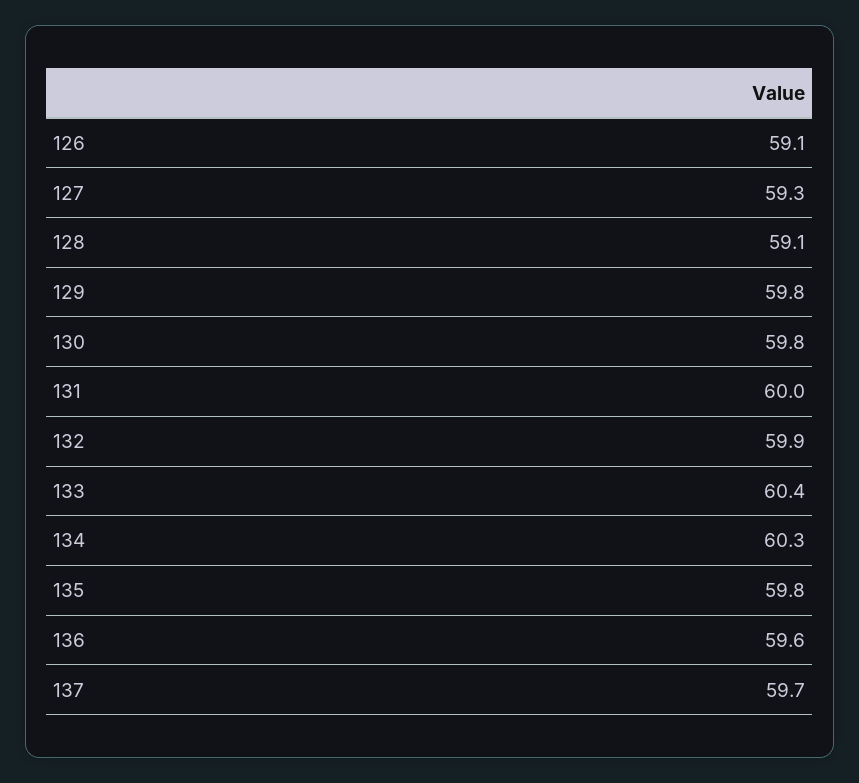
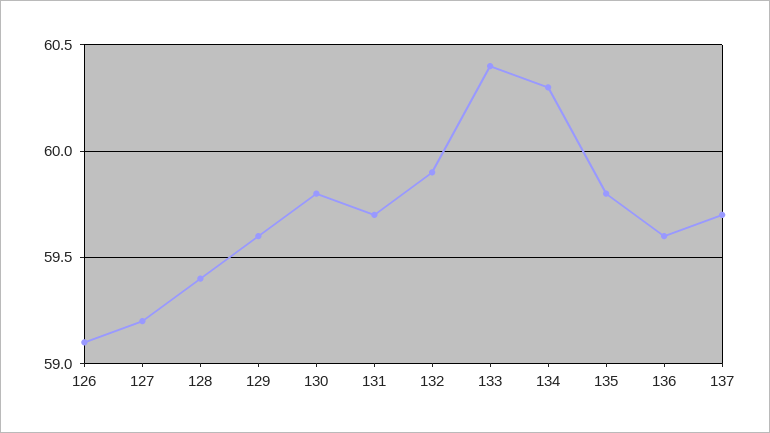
  {
    "126": 59.1,
-   "127": 59.3,
+   "127": 59.2,
-   "128": 59.1,
+   "128": 59.4,
-   "129": 59.8,
+   "129": 59.6,
    "130": 59.8,
-   "131": 60,
+   "131": 59.7,
    "132": 59.9,
    "133": 60.4,
    "134": 60.3,
    "135": 59.8,
    "136": 59.6,
    "137": 59.7
  }

